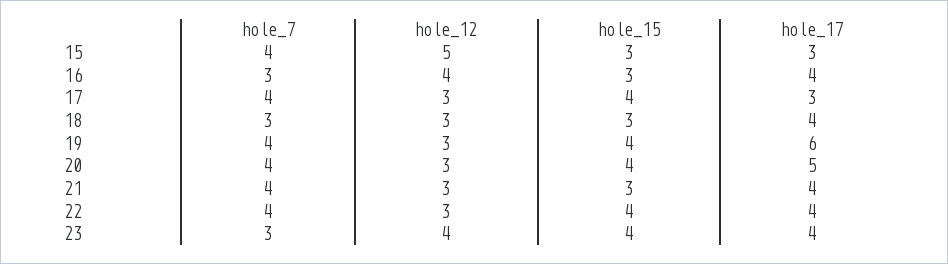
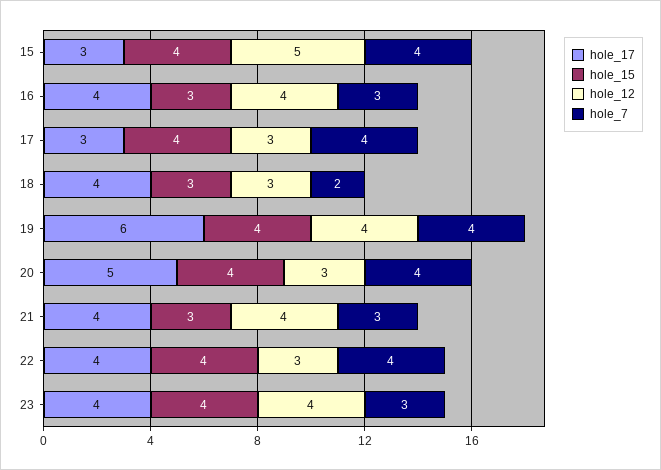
  {
    "hole_7": {
      "15": 4,
      "16": 3,
      "17": 4,
-     "18": 3,
+     "18": 2,
      "19": 4,
      "20": 4,
-     "21": 4,
+     "21": 3,
      "22": 4,
      "23": 3
    },
    "hole_12": {
      "15": 5,
      "16": 4,
      "17": 3,
      "18": 3,
-     "19": 3,
+     "19": 4,
      "20": 3,
-     "21": 3,
+     "21": 4,
      "22": 3,
      "23": 4
    },
    "hole_15": {
-     "15": 3,
+     "15": 4,
      "16": 3,
      "17": 4,
      "18": 3,
      "19": 4,
      "20": 4,
      "21": 3,
      "22": 4,
      "23": 4
    },
    "hole_17": {
      "15": 3,
      "16": 4,
      "17": 3,
      "18": 4,
      "19": 6,
      "20": 5,
      "21": 4,
      "22": 4,
      "23": 4
    }
  }

